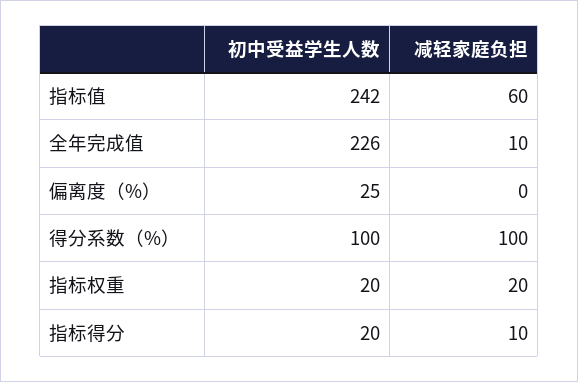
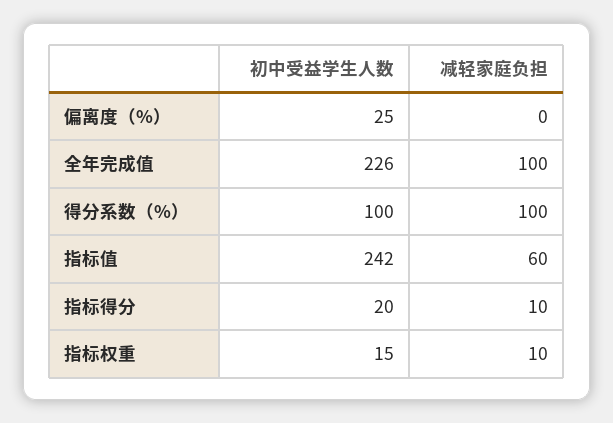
  {
    "初中受益学生人数": {
      "指标值": 242,
      "全年完成值": 226,
      "偏离度（%）": 25,
      "得分系数（%）": 100,
-     "指标权重": 20,
+     "指标权重": 15,
      "指标得分": 20
    },
    "减轻家庭负担": {
      "指标值": 60,
-     "全年完成值": 10,
+     "全年完成值": 100,
      "偏离度（%）": 0,
      "得分系数（%）": 100,
-     "指标权重": 20,
+     "指标权重": 10,
      "指标得分": 10
    }
  }

